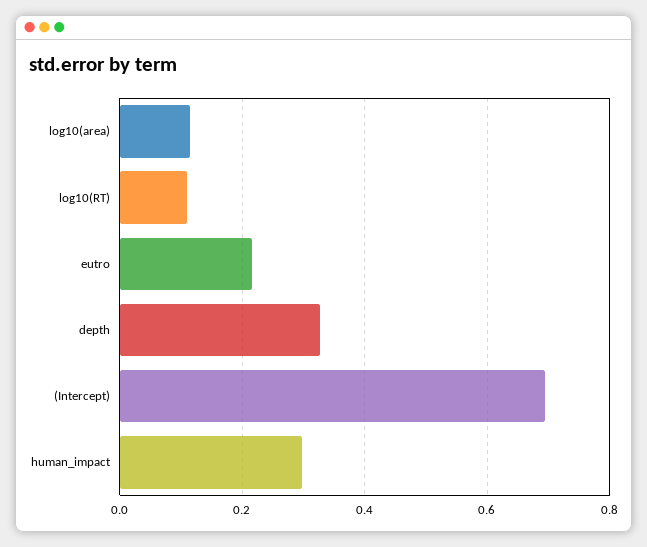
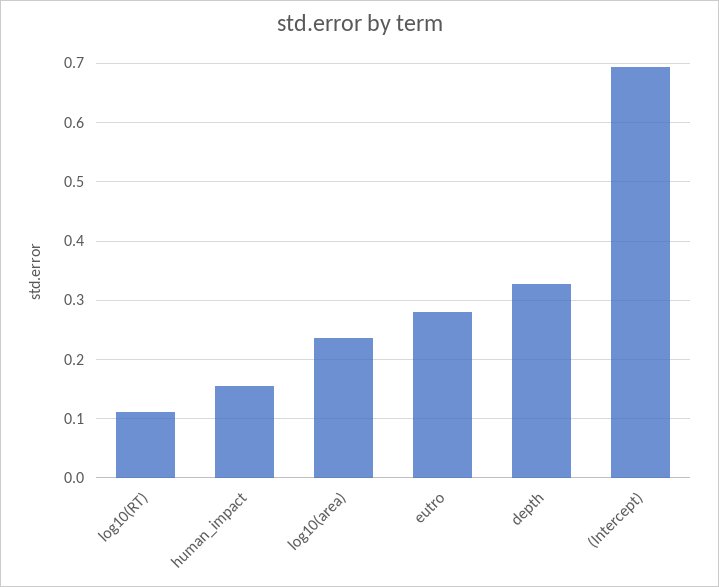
  {
-   "log10(area)": 0.12,
+   "log10(area)": 0.24,
    "log10(RT)": 0.12,
-   "eutro": 0.22,
+   "eutro": 0.28,
    "depth": 0.32,
    "(Intercept)": 0.7,
-   "human_impact": 0.3
+   "human_impact": 0.16
  }

